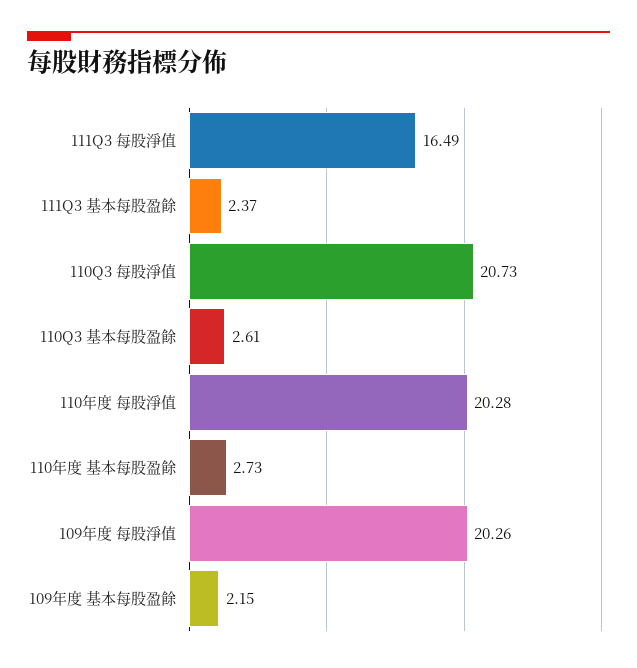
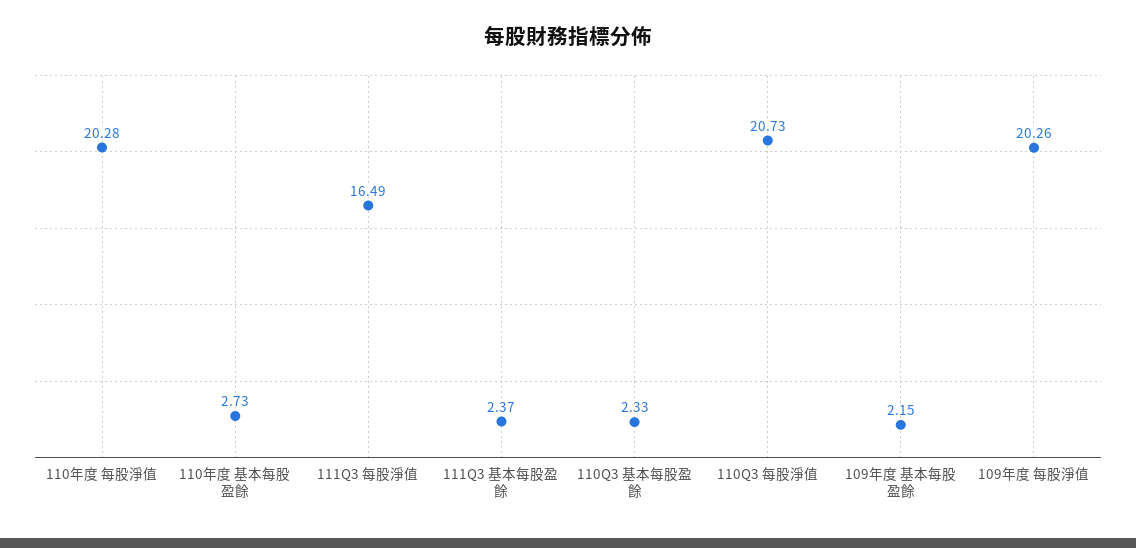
  {
    "111Q3 每股淨值": 16.49,
    "111Q3 基本每股盈餘": 2.37,
    "110Q3 每股淨值": 20.73,
-   "110Q3 基本每股盈餘": 2.61,
+   "110Q3 基本每股盈餘": 2.33,
    "110年度 每股淨值": 20.28,
    "110年度 基本每股盈餘": 2.73,
    "109年度 每股淨值": 20.26,
    "109年度 基本每股盈餘": 2.15
  }

